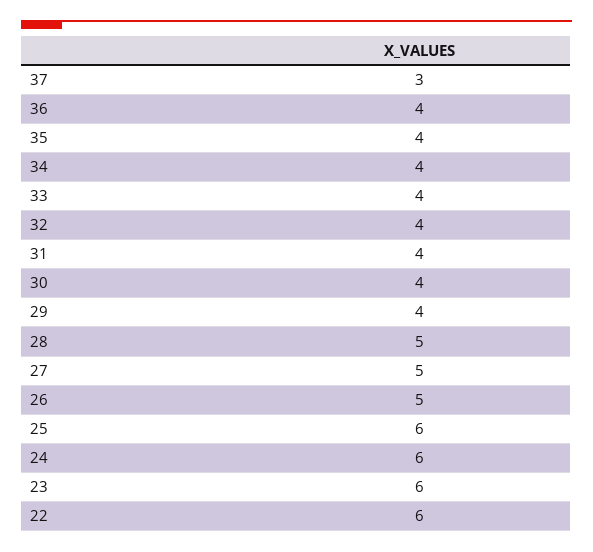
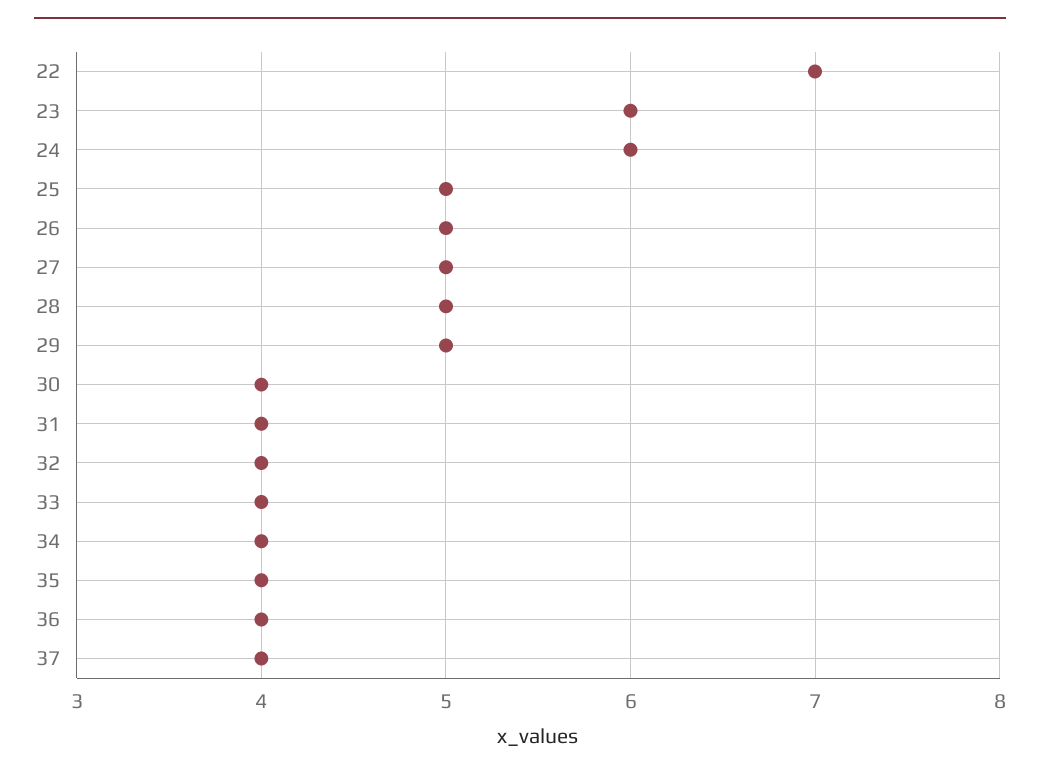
  {
-   "37": 3,
+   "37": 4,
    "36": 4,
    "35": 4,
    "34": 4,
    "33": 4,
    "32": 4,
    "31": 4,
    "30": 4,
-   "29": 4,
+   "29": 5,
    "28": 5,
    "27": 5,
    "26": 5,
-   "25": 6,
+   "25": 5,
    "24": 6,
    "23": 6,
-   "22": 6
+   "22": 7
  }

